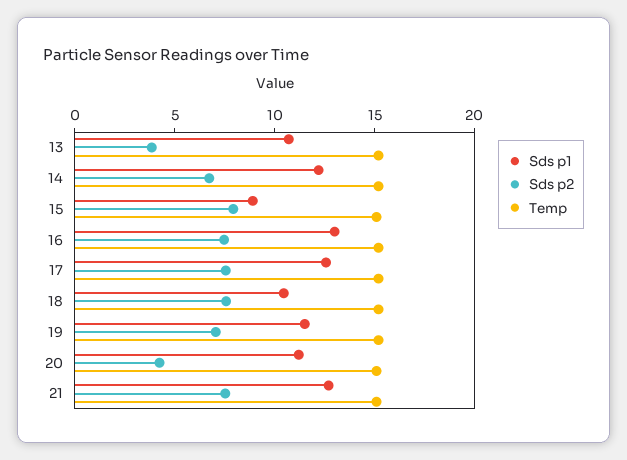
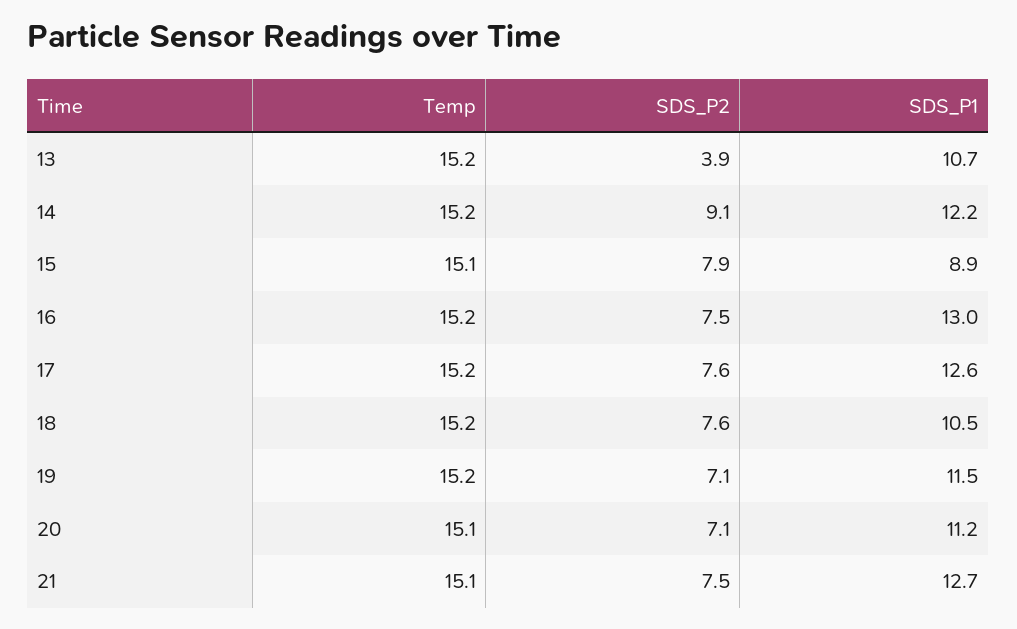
  {
    "Sds p1": {
      "13": 10.7,
      "14": 12.2,
      "15": 8.9,
      "16": 13,
      "17": 12.6,
      "18": 10.5,
      "19": 11.5,
      "20": 11.2,
      "21": 12.7
    },
    "Sds p2": {
      "13": 3.9,
-     "14": 7,
+     "14": 9.1,
      "15": 7.9,
      "16": 7.5,
      "17": 7.6,
      "18": 7.6,
      "19": 7.1,
-     "20": 4,
+     "20": 7.1,
      "21": 7.5
    },
    "Temp": {
      "13": 15.2,
      "14": 15.2,
      "15": 15.1,
      "16": 15.2,
      "17": 15.2,
      "18": 15.2,
      "19": 15.2,
      "20": 15.1,
      "21": 15.1
    }
  }

